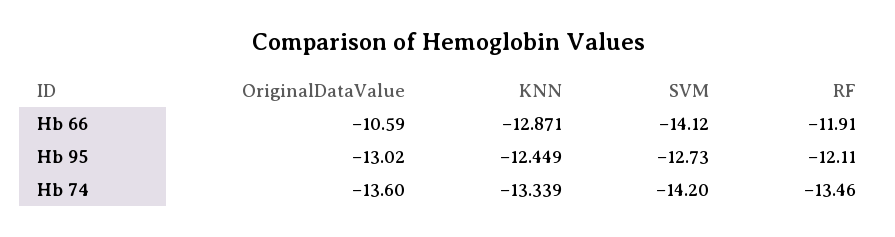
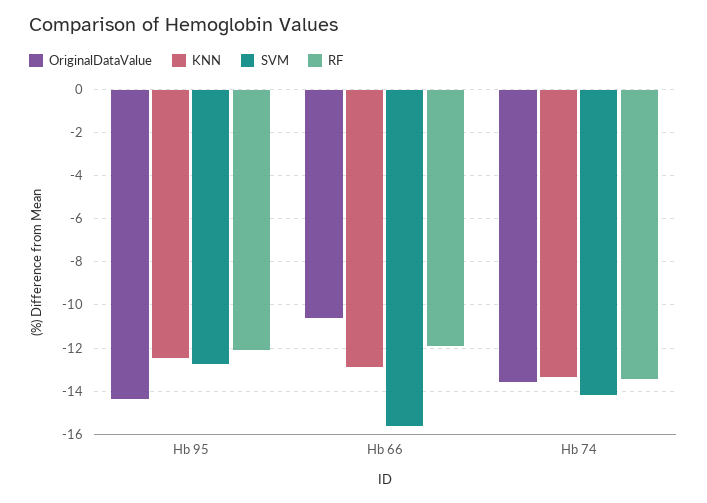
  {
    "OriginalDataValue": {
      "Hb 66": -10.59,
-     "Hb 95": -13.02,
+     "Hb 95": -14.5,
      "Hb 74": -13.6
    },
    "KNN": {
      "Hb 66": -12.871,
      "Hb 95": -12.449,
      "Hb 74": -13.339
    },
    "SVM": {
-     "Hb 66": -14.12,
+     "Hb 66": -15.5,
      "Hb 95": -12.73,
      "Hb 74": -14.2
    },
    "RF": {
      "Hb 66": -11.91,
      "Hb 95": -12.11,
      "Hb 74": -13.46
    }
  }

